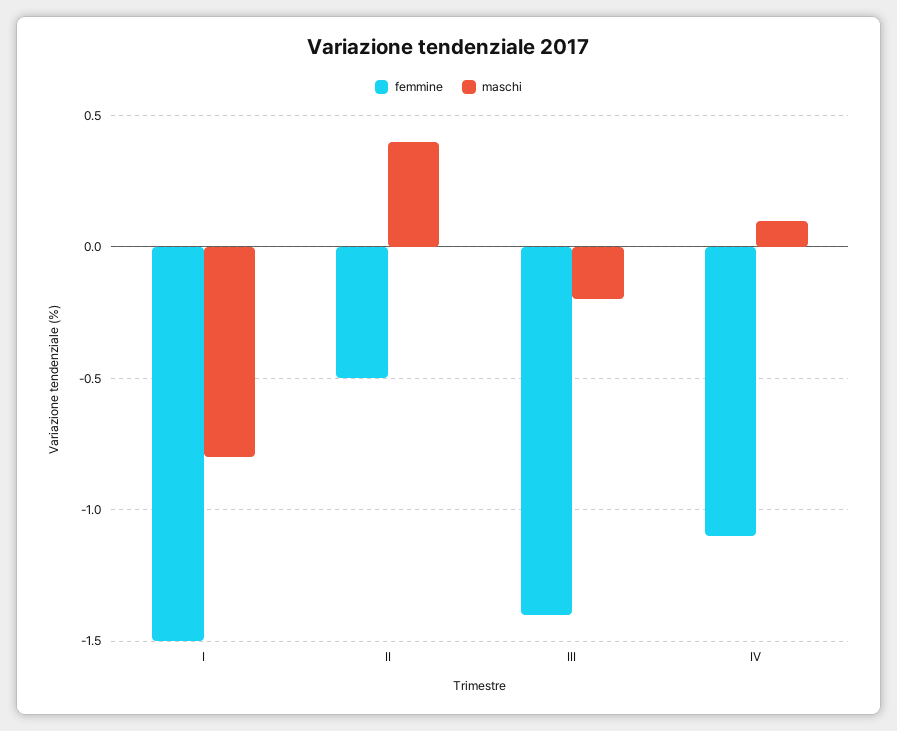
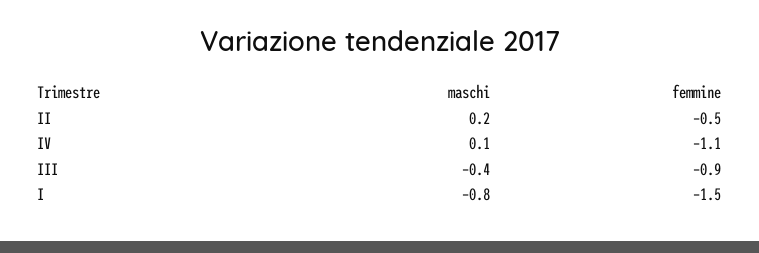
  {
    "femmine": {
      "I": -1.5,
      "II": -0.5,
-     "III": -1.4,
+     "III": -0.9,
      "IV": -1.1
    },
    "maschi": {
      "I": -0.8,
-     "II": 0.4,
+     "II": 0.2,
-     "III": -0.2,
+     "III": -0.4,
      "IV": 0.1
    }
  }

